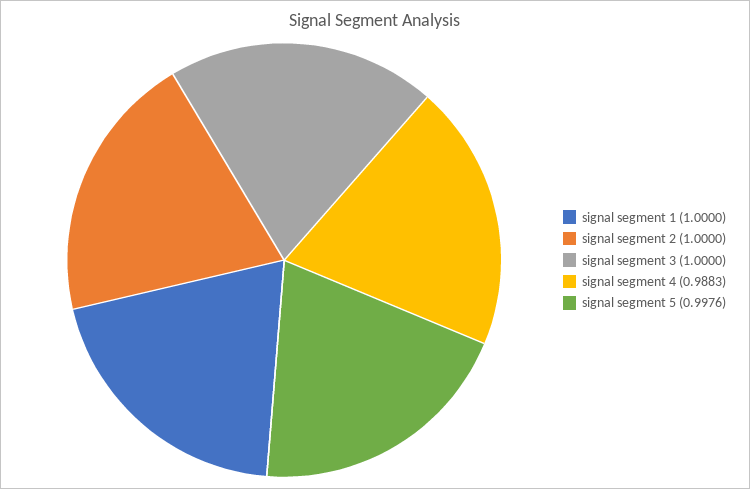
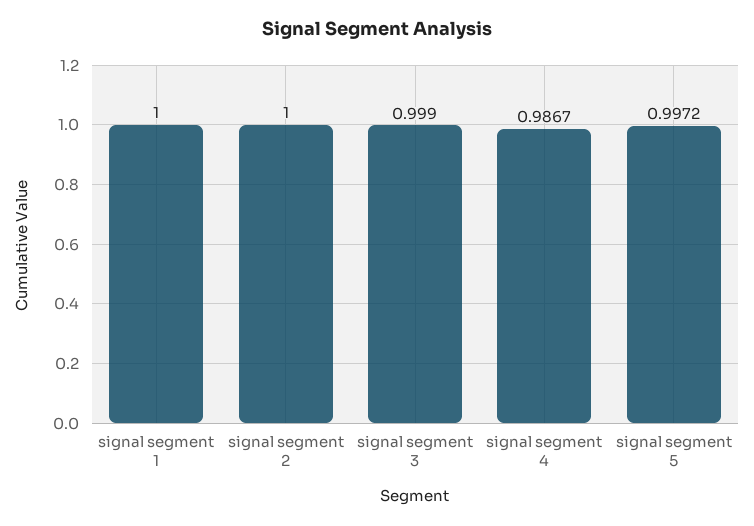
  {
    "signal segment 1": 1,
    "signal segment 2": 1,
-   "signal segment 3": 1,
+   "signal segment 3": 0.999,
-   "signal segment 4": 0.9883,
+   "signal segment 4": 0.9867,
-   "signal segment 5": 0.9976
+   "signal segment 5": 0.9972
  }

